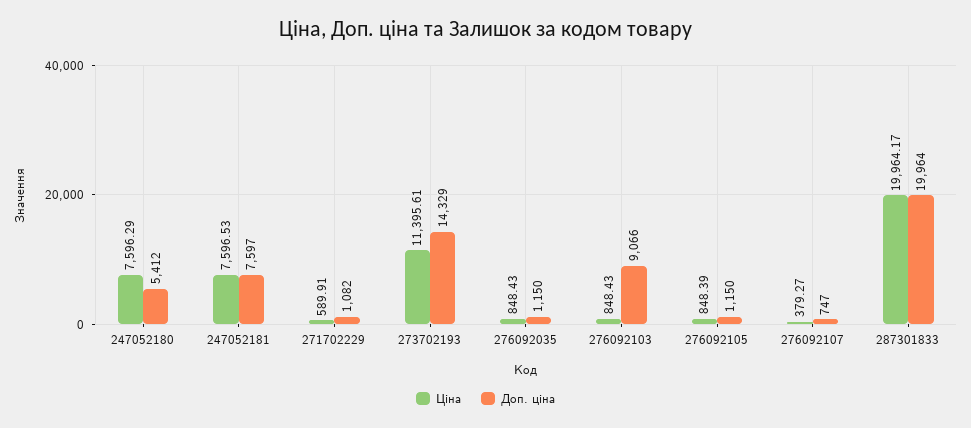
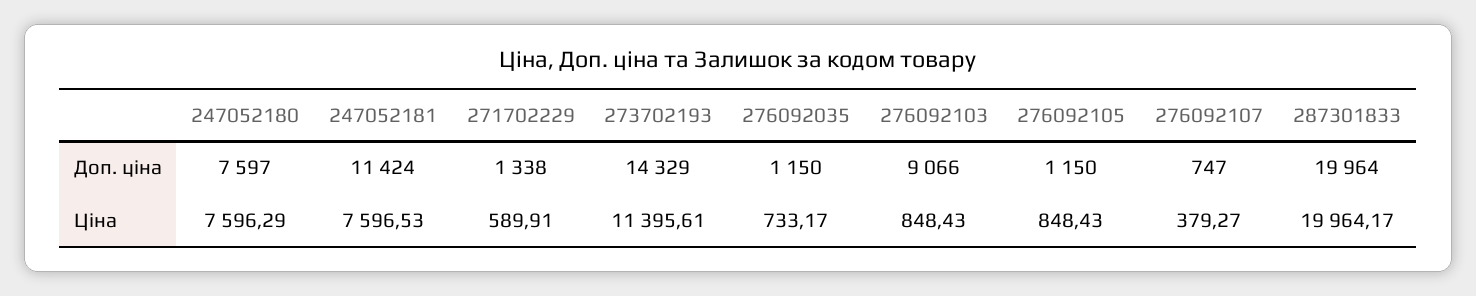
  {
    "Ціна": {
      "247052180": 7596.29,
      "247052181": 7596.53,
      "271702229": 589.91,
      "273702193": 11395.61,
-     "276092035": 848.43,
+     "276092035": 733.17,
      "276092103": 848.43,
-     "276092105": 848.39,
+     "276092105": 848.43,
      "276092107": 379.27,
      "287301833": 19964.17
    },
    "Доп. ціна": {
-     "247052180": 5412,
+     "247052180": 7597,
-     "247052181": 7597,
+     "247052181": 11424,
-     "271702229": 1082,
+     "271702229": 1338,
      "273702193": 14329,
      "276092035": 1150,
      "276092103": 9066,
      "276092105": 1150,
      "276092107": 747,
      "287301833": 19964
    }
  }

